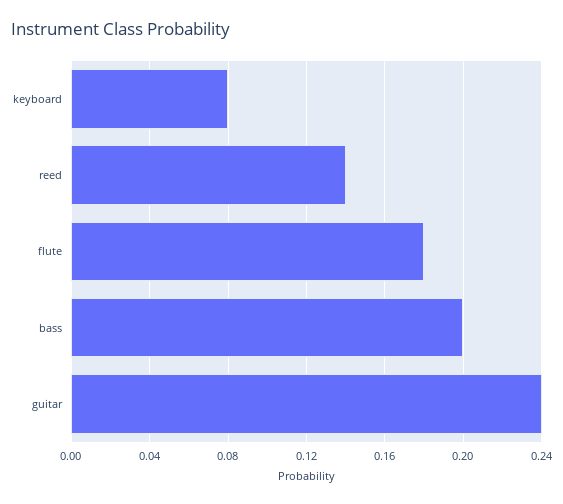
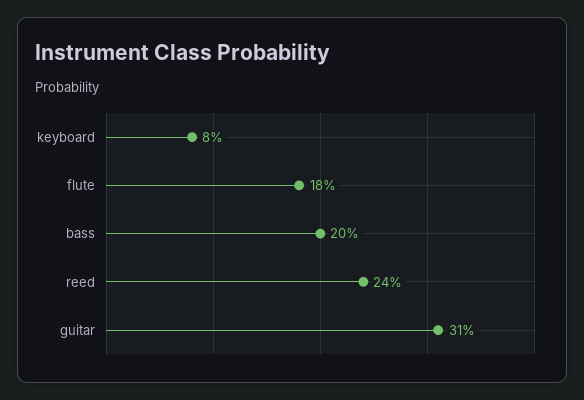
  {
    "keyboard": 0.08,
-   "reed": 0.14,
+   "reed": 0.24,
    "flute": 0.18,
    "bass": 0.2,
-   "guitar": 0.24
+   "guitar": 0.31
  }

